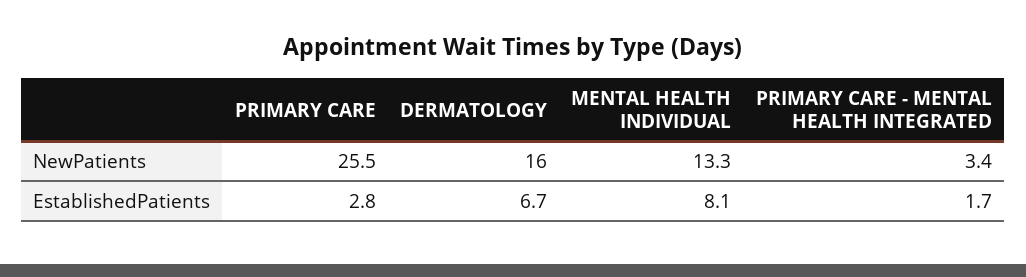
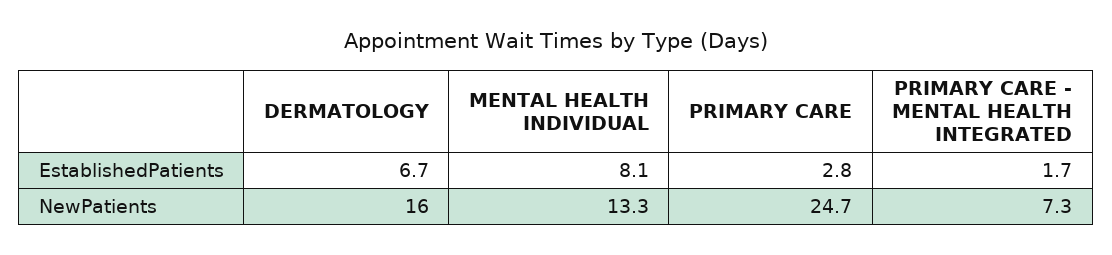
  {
    "PRIMARY CARE": {
-     "NewPatients": 25.5,
+     "NewPatients": 24.7,
      "EstablishedPatients": 2.8
    },
    "DERMATOLOGY": {
      "NewPatients": 16,
      "EstablishedPatients": 6.7
    },
    "MENTAL HEALTH INDIVIDUAL": {
      "NewPatients": 13.3,
      "EstablishedPatients": 8.1
    },
    "PRIMARY CARE - MENTAL HEALTH INTEGRATED": {
-     "NewPatients": 3.4,
+     "NewPatients": 7.3,
      "EstablishedPatients": 1.7
    }
  }

